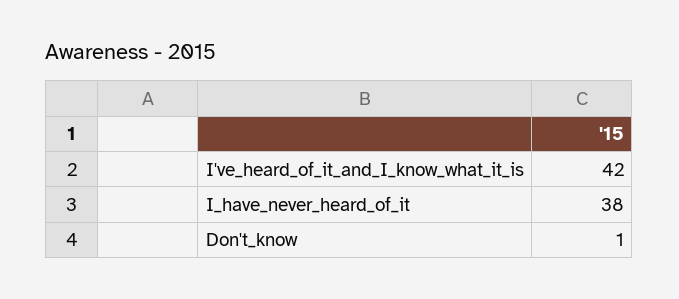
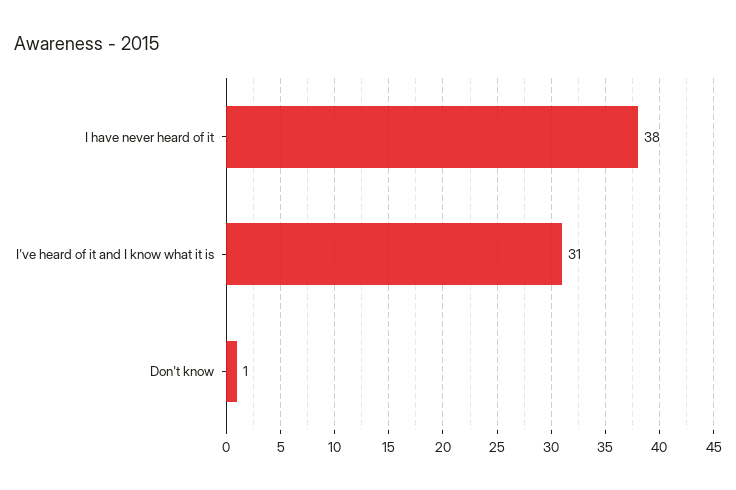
  {
-   "I've_heard_of_it_and_I_know_what_it_is": 42,
+   "I've_heard_of_it_and_I_know_what_it_is": 31,
    "I_have_never_heard_of_it": 38,
    "Don't_know": 1
  }

